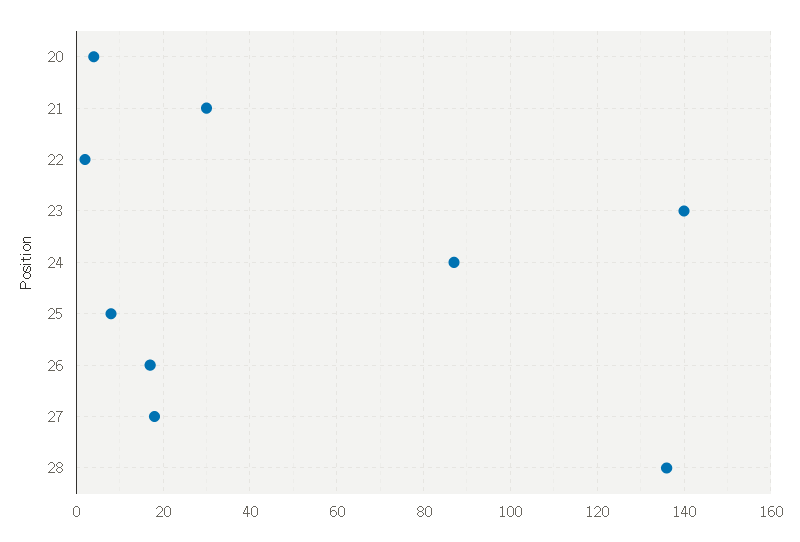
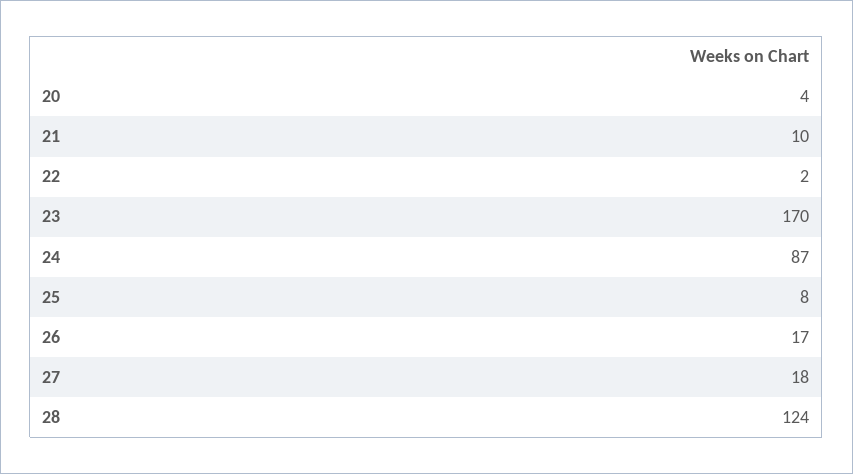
  {
    "20": 4,
-   "21": 30,
+   "21": 10,
    "22": 2,
-   "23": 140,
+   "23": 170,
    "24": 87,
    "25": 8,
    "26": 17,
    "27": 18,
-   "28": 135
+   "28": 124
  }

